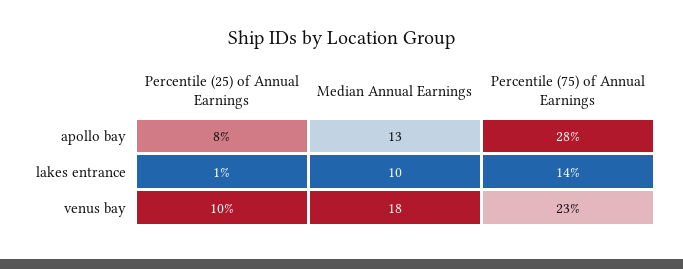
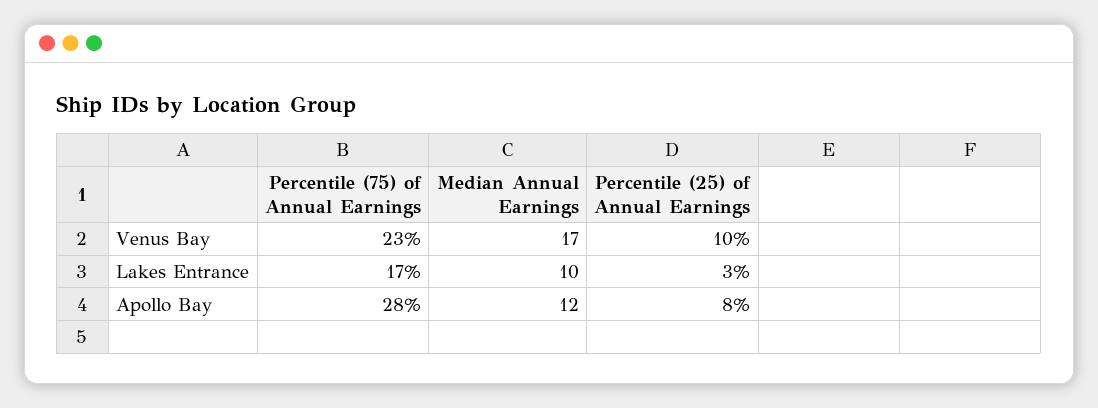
  {
    "Percentile (25) of Annual Earnings": {
      "apollo bay": 8,
-     "lakes entrance": 1,
+     "lakes entrance": 3,
      "venus bay": 10
    },
    "Median Annual Earnings": {
-     "apollo bay": 13,
+     "apollo bay": 12,
      "lakes entrance": 10,
-     "venus bay": 18
+     "venus bay": 17
    },
    "Percentile (75) of Annual Earnings": {
      "apollo bay": 28,
-     "lakes entrance": 14,
+     "lakes entrance": 17,
      "venus bay": 23
    }
  }

